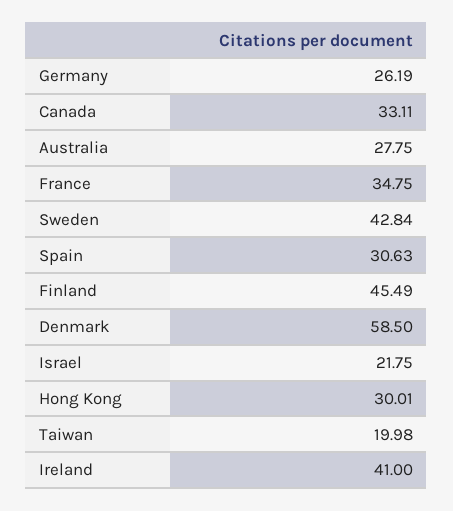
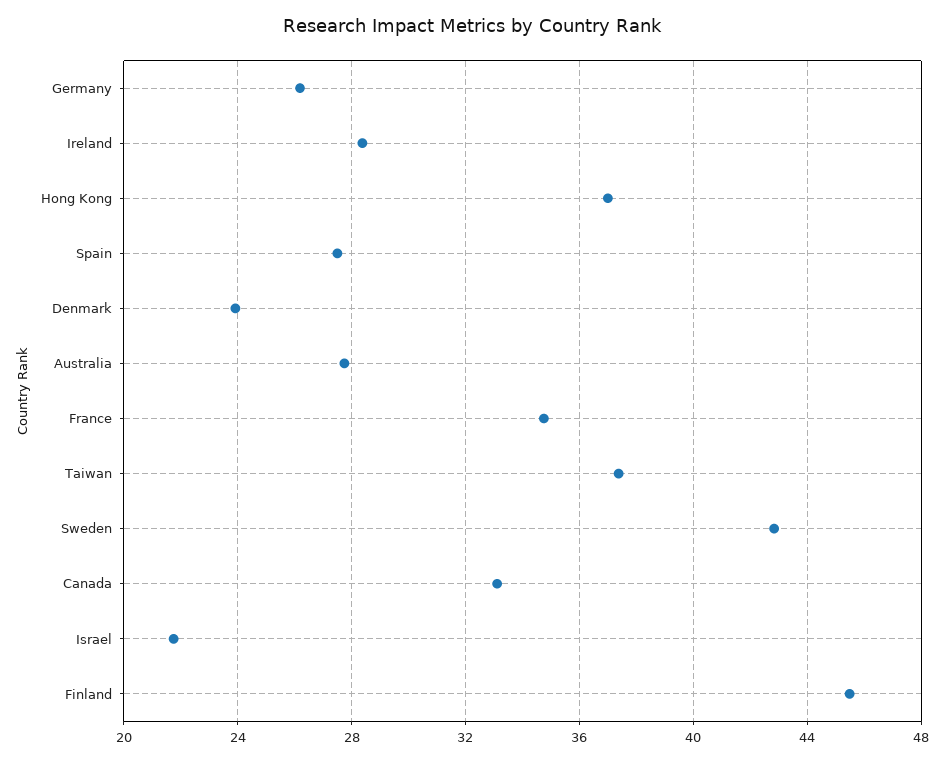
  {
    "Germany": 26.19,
    "Canada": 33.11,
    "Australia": 27.75,
    "France": 34.75,
    "Sweden": 42.84,
-   "Spain": 30.63,
+   "Spain": 27.5,
    "Finland": 45.49,
-   "Denmark": 58.5,
+   "Denmark": 24,
    "Israel": 21.75,
-   "Hong Kong": 30.01,
+   "Hong Kong": 37,
-   "Taiwan": 19.98,
+   "Taiwan": 37.5,
-   "Ireland": 41
+   "Ireland": 28.5
  }

